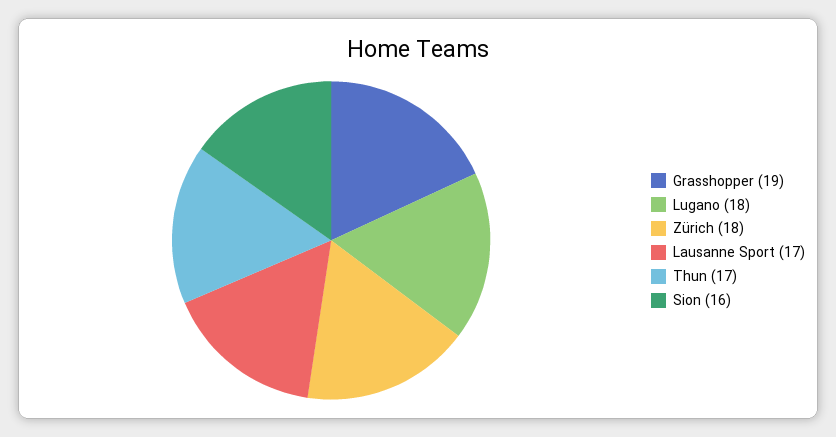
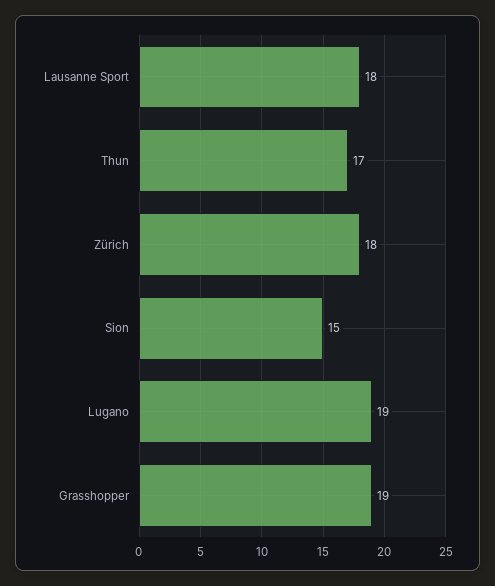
  {
    "Grasshopper": 19,
-   "Lugano": 18,
+   "Lugano": 19,
    "Zürich": 18,
-   "Lausanne Sport": 17,
+   "Lausanne Sport": 18,
    "Thun": 17,
-   "Sion": 16
+   "Sion": 15
  }

